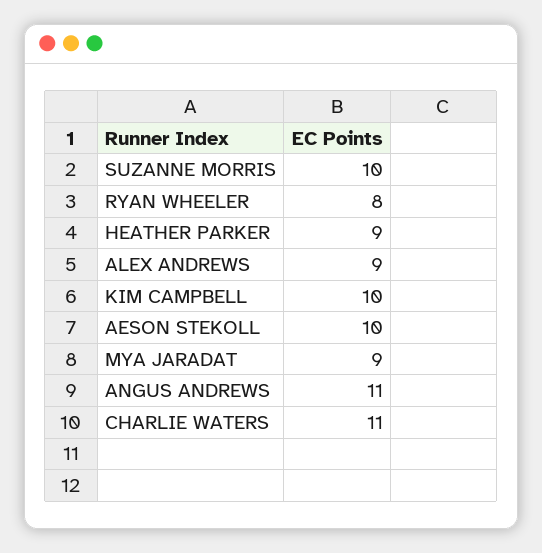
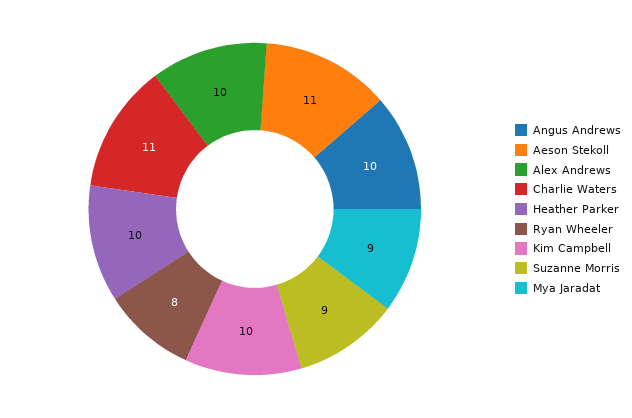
  {
-   "SUZANNE MORRIS": 10,
+   "SUZANNE MORRIS": 9,
    "RYAN WHEELER": 8,
-   "HEATHER PARKER": 9,
+   "HEATHER PARKER": 10,
-   "ALEX ANDREWS": 9,
+   "ALEX ANDREWS": 10,
    "KIM CAMPBELL": 10,
-   "AESON STEKOLL": 10,
+   "AESON STEKOLL": 11,
    "MYA JARADAT": 9,
-   "ANGUS ANDREWS": 11,
+   "ANGUS ANDREWS": 10,
    "CHARLIE WATERS": 11
  }

